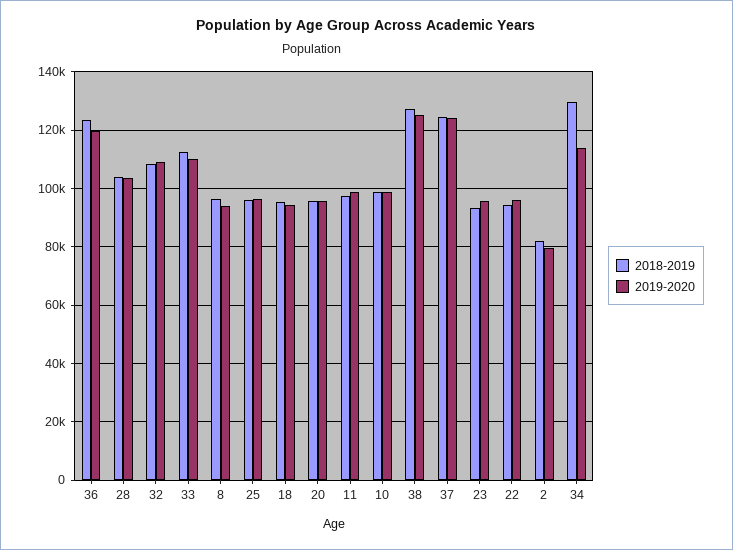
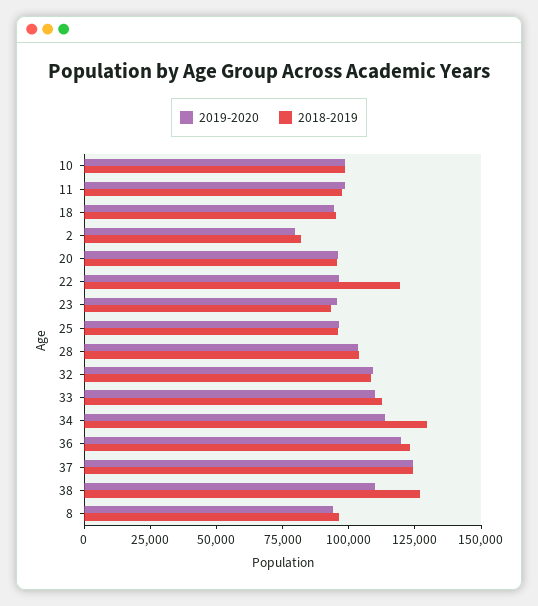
  {
    "2018-2019": {
      "36": 122500,
      "28": 105000,
      "32": 107500,
      "33": 112500,
      "8": 97500,
      "25": 95000,
      "18": 95000,
      "20": 95000,
      "11": 97500,
      "10": 97500,
      "38": 127500,
      "37": 125000,
      "23": 92500,
-     "22": 95000,
+     "22": 120000,
      "2": 82500,
      "34": 130000
    },
    "2019-2020": {
      "36": 120000,
      "28": 102500,
      "32": 110000,
      "33": 110000,
      "8": 95000,
      "25": 97500,
      "18": 95000,
      "20": 95000,
      "11": 97500,
      "10": 97500,
-     "38": 125000,
+     "38": 110000,
      "37": 125000,
      "23": 95000,
      "22": 95000,
      "2": 80000,
      "34": 115000
    }
  }

